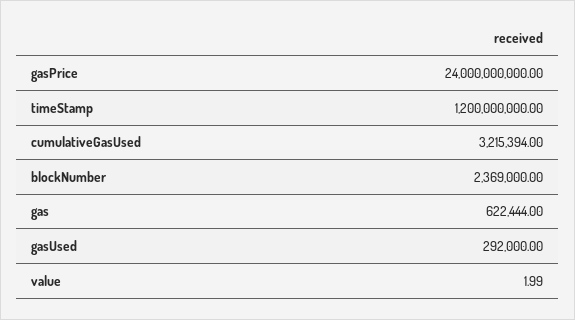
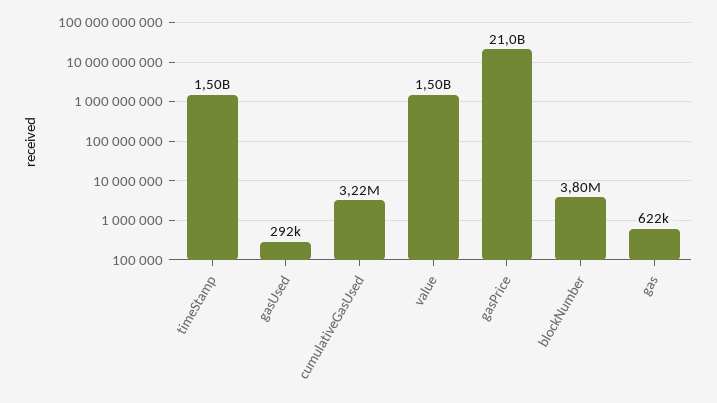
  {
-   "gasPrice": 24000000000,
+   "gasPrice": 21000000000,
-   "timeStamp": 1200000000,
+   "timeStamp": 1500000000,
    "cumulativeGasUsed": 3215394,
-   "blockNumber": 2369000,
+   "blockNumber": 3800000,
    "gas": 622444,
    "gasUsed": 292000,
-   "value": 1.99
+   "value": 1500000000
  }

